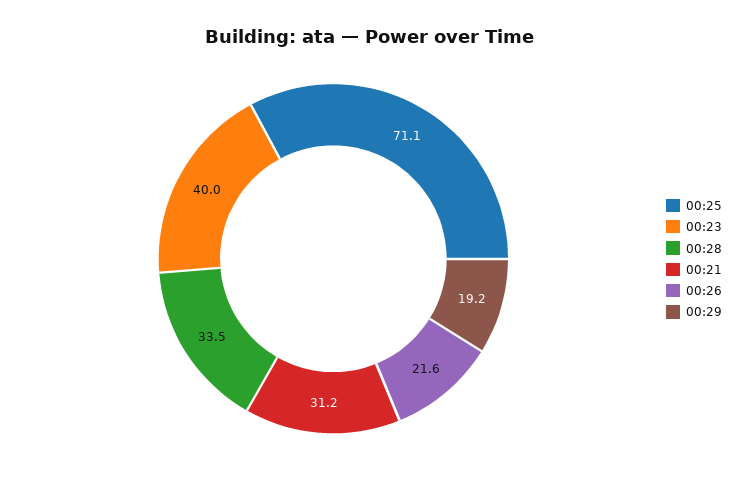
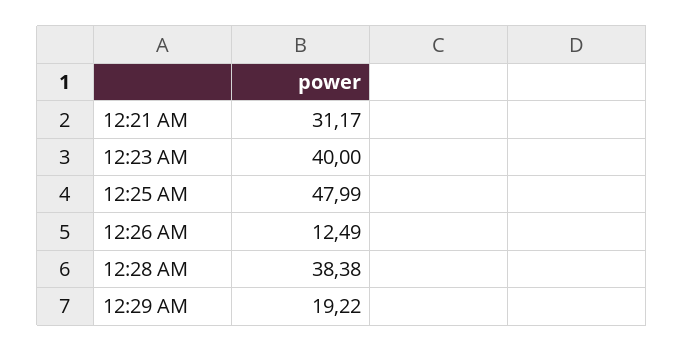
  {
-   "00:25": 71.1,
+   "00:25": 47.99,
    "00:23": 40,
-   "00:28": 33.5,
+   "00:28": 38.38,
    "00:21": 31.17,
-   "00:26": 21.6,
+   "00:26": 12.49,
    "00:29": 19.22
  }

